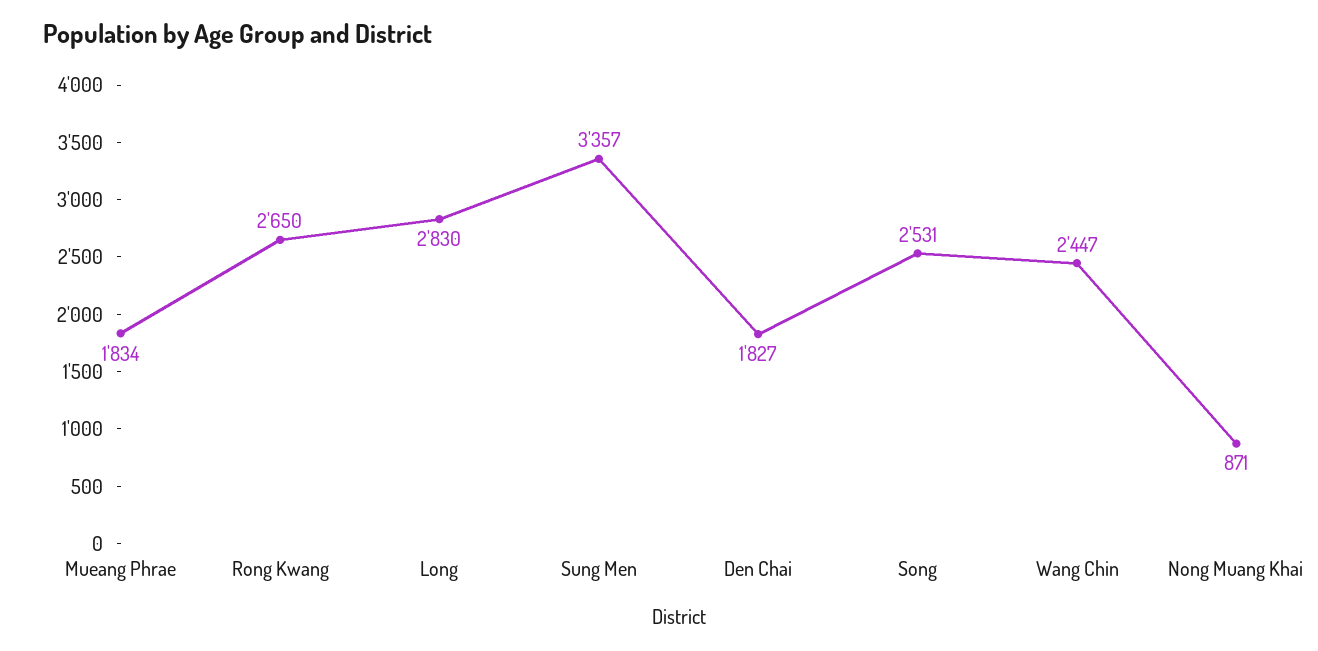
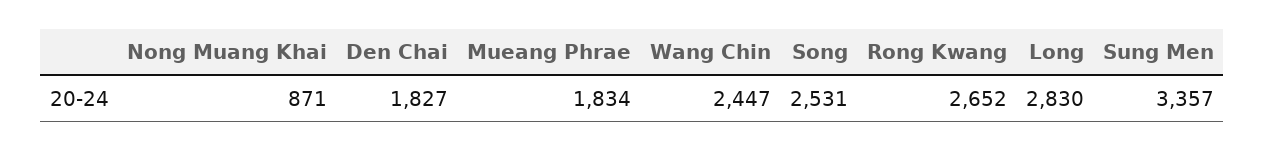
  {
    "Mueang Phrae": 1834,
-   "Rong Kwang": 2650,
+   "Rong Kwang": 2652,
    "Long": 2830,
    "Sung Men": 3357,
    "Den Chai": 1827,
    "Song": 2531,
    "Wang Chin": 2447,
    "Nong Muang Khai": 871
  }

